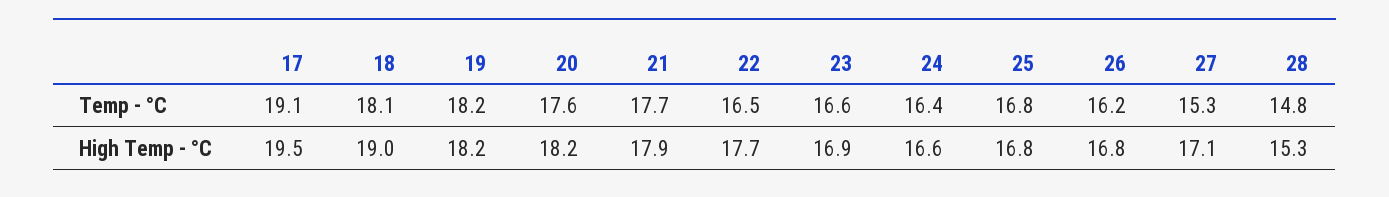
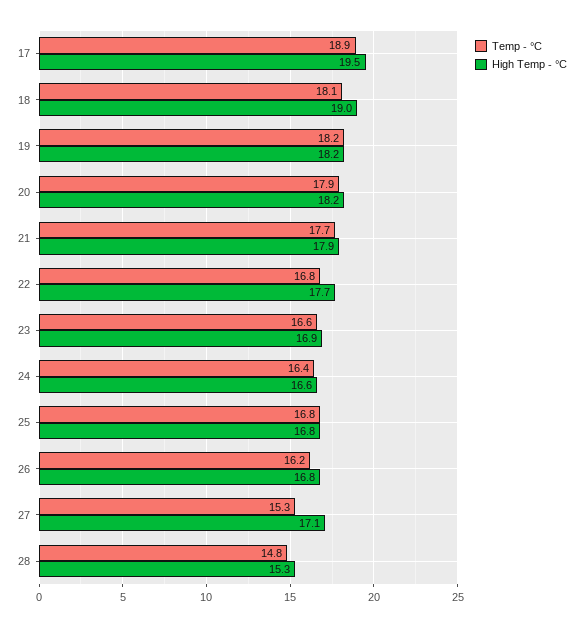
  {
    "Temp - °C": {
-     "17": 19.1,
+     "17": 18.9,
      "18": 18.1,
      "19": 18.2,
-     "20": 17.6,
+     "20": 17.9,
      "21": 17.7,
-     "22": 16.5,
+     "22": 16.8,
      "23": 16.6,
      "24": 16.4,
      "25": 16.8,
      "26": 16.2,
      "27": 15.3,
      "28": 14.8
    },
    "High Temp - °C": {
      "17": 19.5,
      "18": 19,
      "19": 18.2,
      "20": 18.2,
      "21": 17.9,
      "22": 17.7,
      "23": 16.9,
      "24": 16.6,
      "25": 16.8,
      "26": 16.8,
      "27": 17.1,
      "28": 15.3
    }
  }

